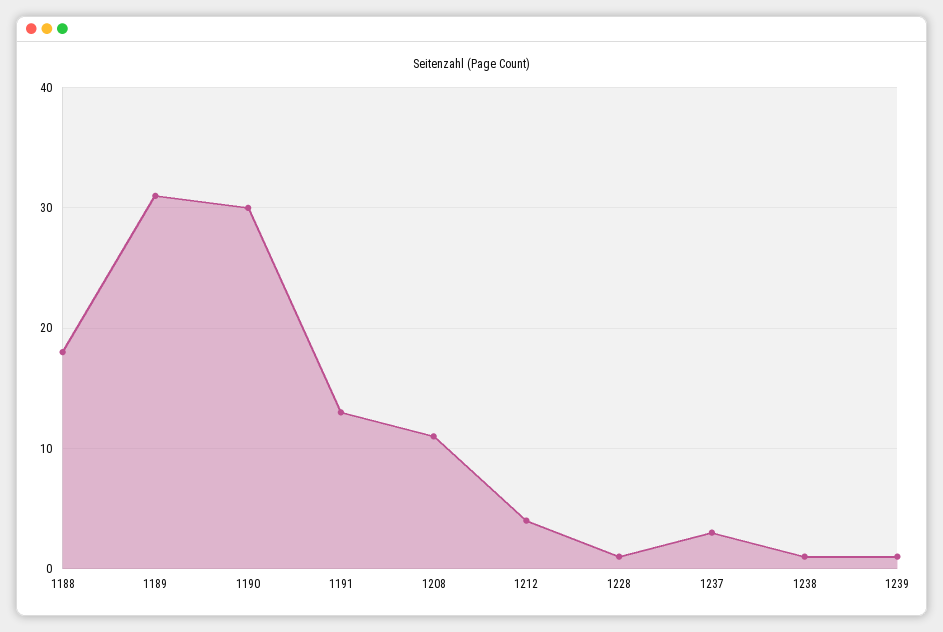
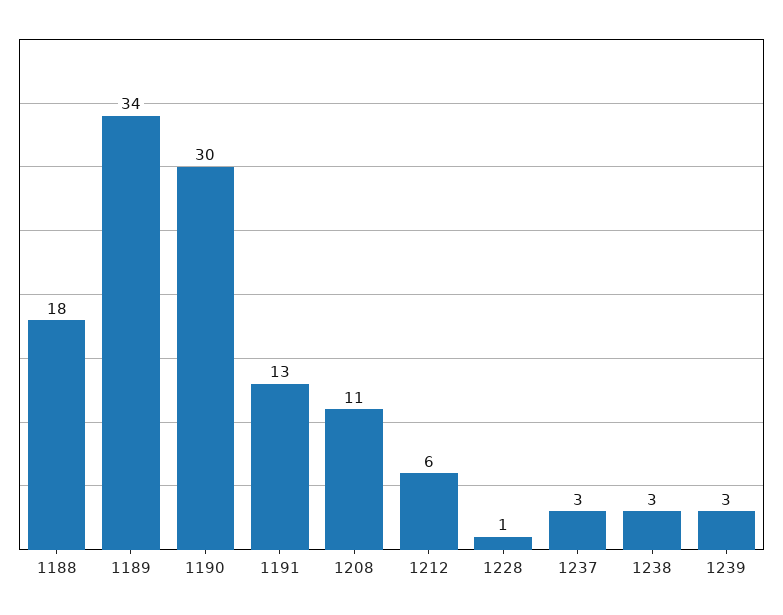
  {
    "1188": 18,
-   "1189": 31,
+   "1189": 34,
    "1190": 30,
    "1191": 13,
    "1208": 11,
-   "1212": 4,
+   "1212": 6,
    "1228": 1,
    "1237": 3,
-   "1238": 1,
+   "1238": 3,
-   "1239": 1
+   "1239": 3
  }

